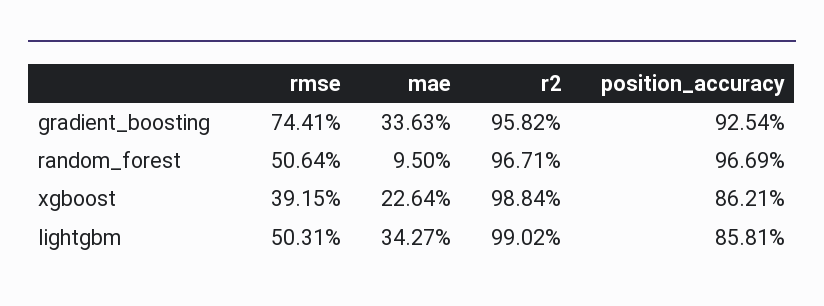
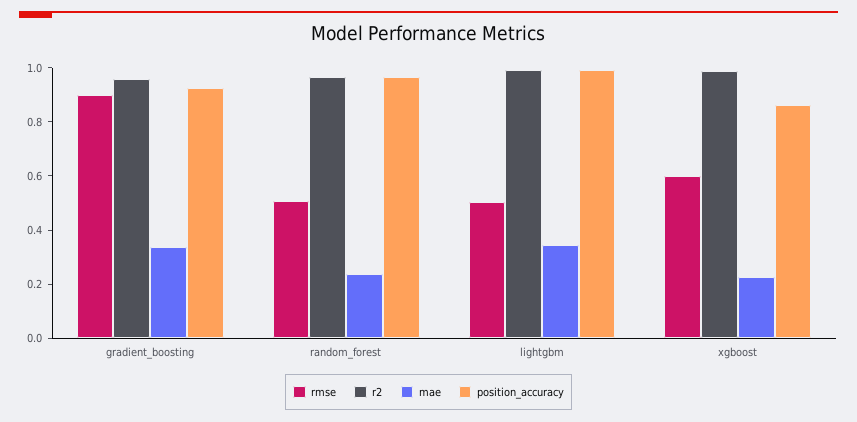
  {
    "rmse": {
-     "gradient_boosting": 0.7441,
+     "gradient_boosting": 0.9,
      "random_forest": 0.5064,
-     "xgboost": 0.3915,
+     "xgboost": 0.6,
      "lightgbm": 0.5031
    },
    "mae": {
      "gradient_boosting": 0.3363,
-     "random_forest": 0.095,
+     "random_forest": 0.25,
      "xgboost": 0.2264,
      "lightgbm": 0.3427
    },
    "r2": {
      "gradient_boosting": 0.9582,
      "random_forest": 0.9671,
      "xgboost": 0.9884,
      "lightgbm": 0.9902
    },
    "position_accuracy": {
      "gradient_boosting": 0.9254,
      "random_forest": 0.9669,
      "xgboost": 0.8621,
-     "lightgbm": 0.8581
+     "lightgbm": 1
    }
  }

